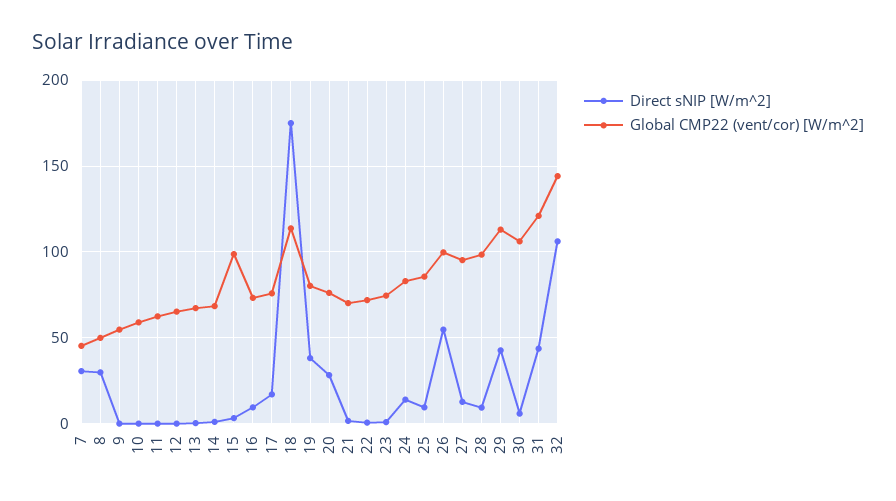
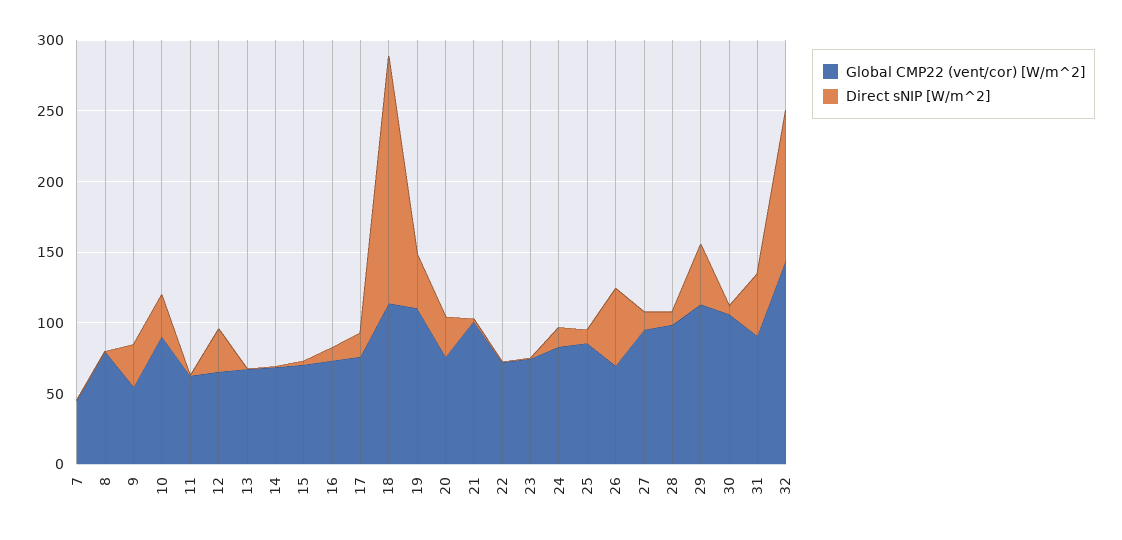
  {
    "Direct sNIP [W/m^2]": {
-     "7": 30,
+     "7": 0,
-     "8": 30,
+     "8": 0,
-     "9": 0,
+     "9": 30,
-     "10": 0,
+     "10": 30,
      "11": 0,
-     "12": 0,
+     "12": 30,
      "13": 0,
      "14": 0,
      "15": 5,
      "16": 10,
      "17": 15,
      "18": 175,
      "19": 40,
      "20": 30,
      "21": 0,
      "22": 0,
      "23": 0,
      "24": 15,
      "25": 10,
      "26": 55,
      "27": 15,
      "28": 10,
      "29": 45,
      "30": 5,
      "31": 45,
      "32": 105
    },
    "Global CMP22 (vent/cor) [W/m^2]": {
      "7": 45,
-     "8": 50,
+     "8": 80,
      "9": 55,
-     "10": 60,
+     "10": 90,
      "11": 60,
      "12": 65,
      "13": 65,
      "14": 70,
-     "15": 100,
+     "15": 70,
      "16": 75,
      "17": 75,
      "18": 115,
-     "19": 80,
+     "19": 110,
      "20": 75,
-     "21": 70,
+     "21": 100,
      "22": 70,
      "23": 75,
      "24": 85,
      "25": 85,
-     "26": 100,
+     "26": 70,
      "27": 95,
      "28": 100,
      "29": 115,
      "30": 105,
-     "31": 120,
+     "31": 90,
      "32": 145
    }
  }

